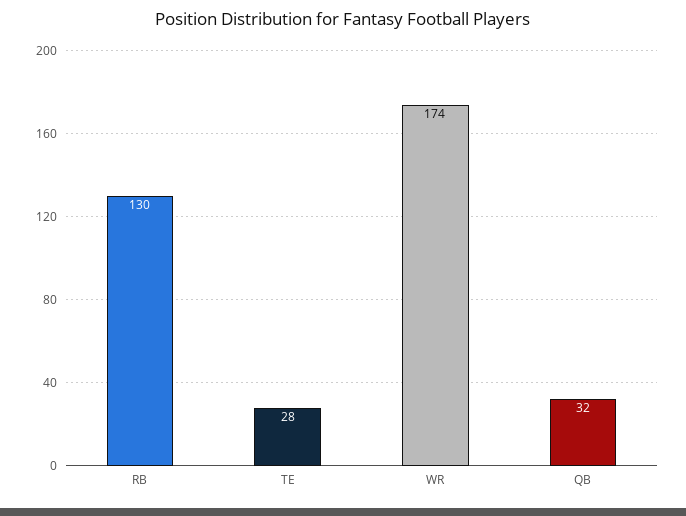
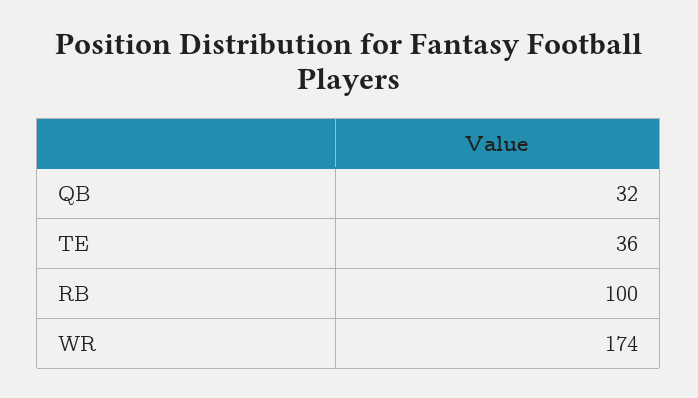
  {
-   "RB": 130,
+   "RB": 100,
-   "TE": 28,
+   "TE": 36,
    "WR": 174,
    "QB": 32
  }

